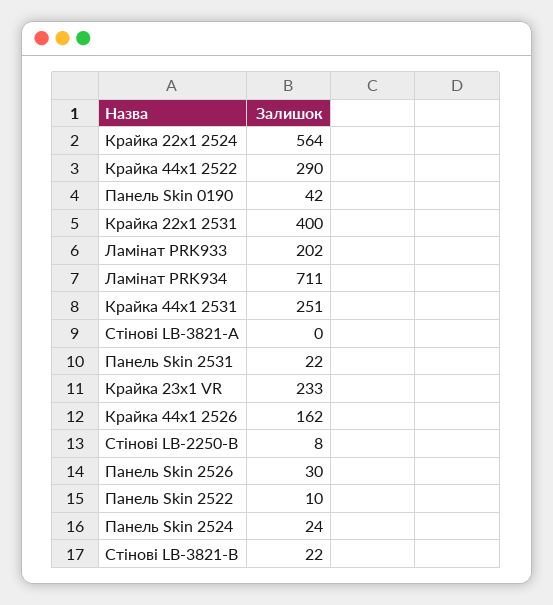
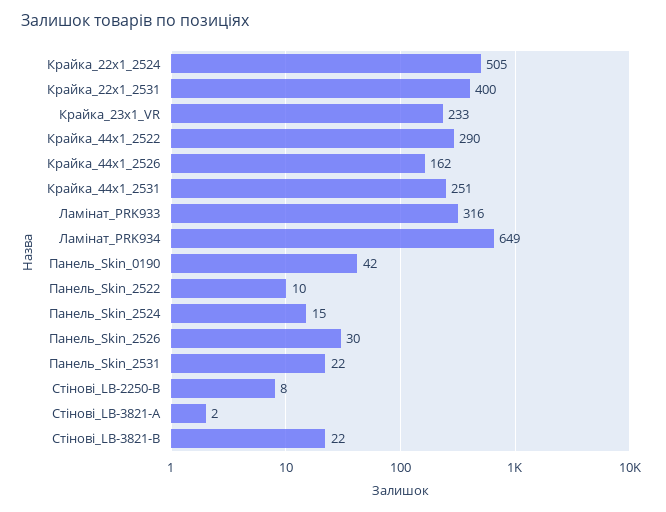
  {
-   "Крайка 22x1 2524": 564,
+   "Крайка 22x1 2524": 505,
    "Крайка 44x1 2522": 290,
    "Панель Skin 0190": 42,
    "Крайка 22x1 2531": 400,
-   "Ламінат PRK933": 202,
+   "Ламінат PRK933": 316,
-   "Ламінат PRK934": 711,
+   "Ламінат PRK934": 649,
    "Крайка 44x1 2531": 251,
-   "Стінові LB-3821-А": 0,
+   "Стінові LB-3821-А": 2,
    "Панель Skin 2531": 22,
    "Крайка 23x1 VR": 233,
    "Крайка 44x1 2526": 162,
    "Стінові LB-2250-В": 8,
    "Панель Skin 2526": 30,
    "Панель Skin 2522": 10,
-   "Панель Skin 2524": 24,
+   "Панель Skin 2524": 15,
    "Стінові LB-3821-В": 22
  }

